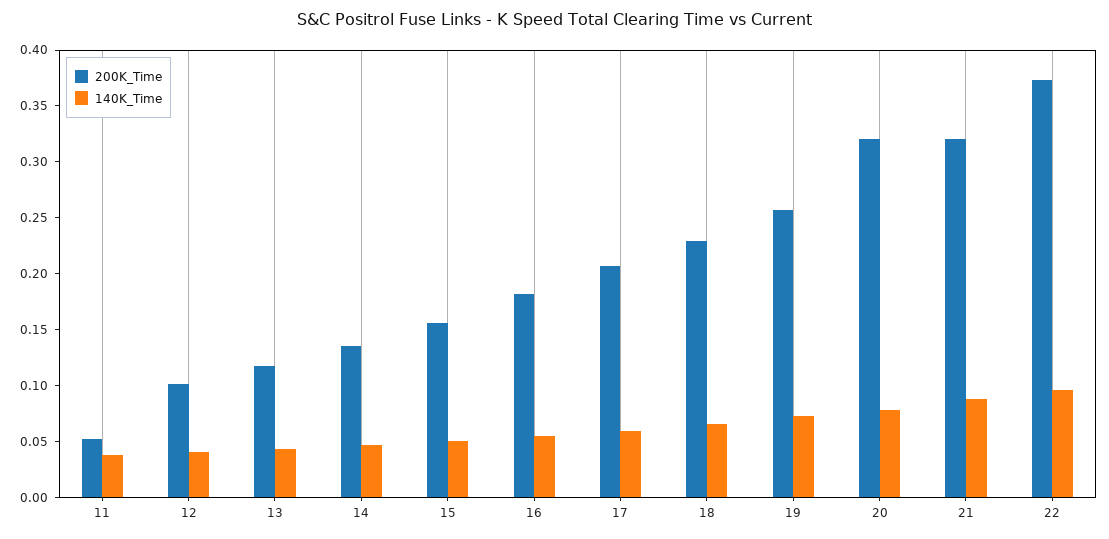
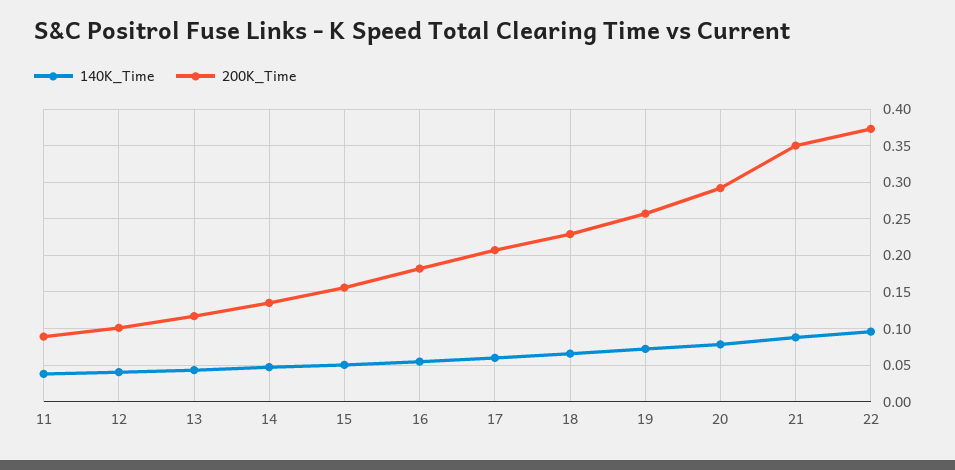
  {
    "200K_Time": {
-     "11": 0.05,
+     "11": 0.09,
      "12": 0.1,
      "13": 0.12,
      "14": 0.14,
      "15": 0.16,
      "16": 0.18,
      "17": 0.21,
      "18": 0.23,
      "19": 0.26,
-     "20": 0.32,
+     "20": 0.29,
-     "21": 0.32,
+     "21": 0.35,
      "22": 0.37
    },
    "140K_Time": {
      "11": 0.04,
      "12": 0.04,
      "13": 0.04,
      "14": 0.05,
      "15": 0.05,
      "16": 0.05,
      "17": 0.06,
      "18": 0.07,
      "19": 0.07,
      "20": 0.08,
      "21": 0.09,
      "22": 0.1
    }
  }

